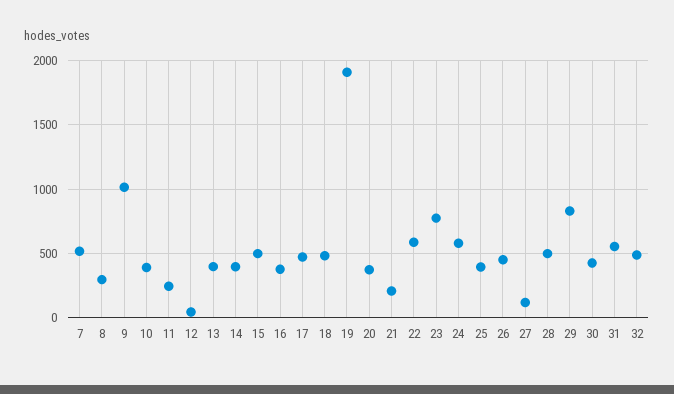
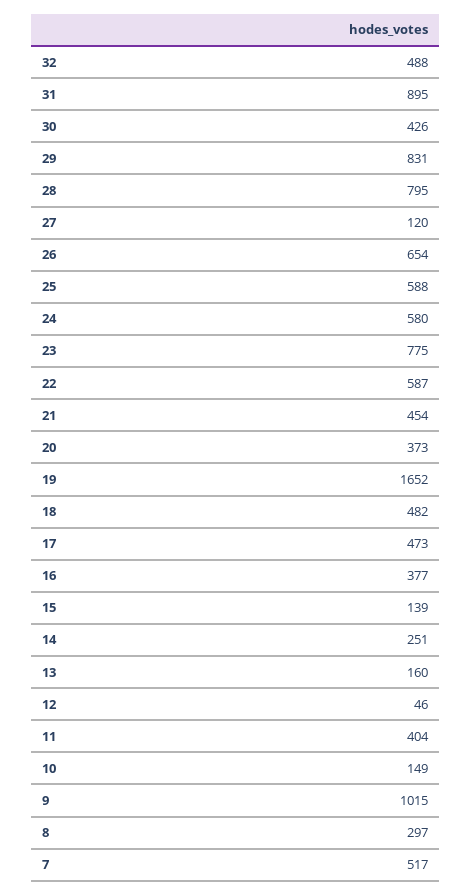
  {
    "7": 517,
    "8": 297,
    "9": 1015,
-   "10": 400,
+   "10": 149,
-   "11": 250,
+   "11": 404,
    "12": 46,
-   "13": 400,
+   "13": 160,
-   "14": 400,
+   "14": 251,
-   "15": 500,
+   "15": 139,
    "16": 377,
    "17": 473,
    "18": 482,
-   "19": 1900,
+   "19": 1652,
    "20": 373,
-   "21": 200,
+   "21": 454,
    "22": 587,
    "23": 775,
    "24": 580,
-   "25": 400,
+   "25": 588,
-   "26": 450,
+   "26": 654,
    "27": 120,
-   "28": 500,
+   "28": 795,
    "29": 831,
    "30": 426,
-   "31": 550,
+   "31": 895,
    "32": 488
  }

